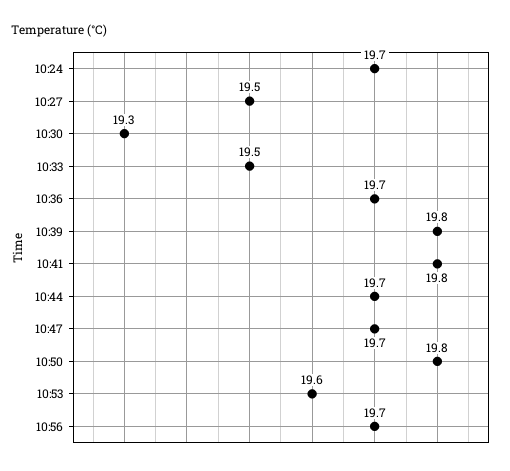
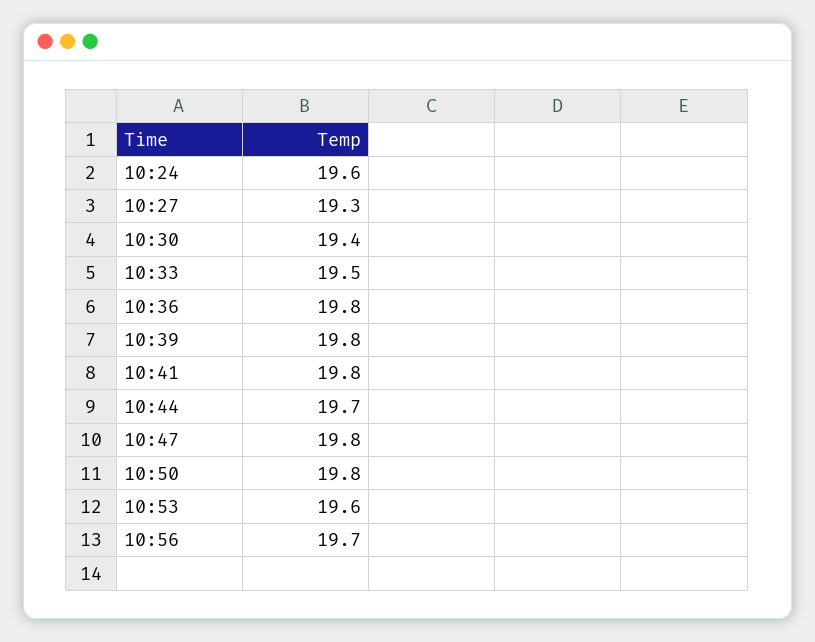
  {
-   "10:24": 19.7,
+   "10:24": 19.6,
-   "10:27": 19.5,
+   "10:27": 19.3,
-   "10:30": 19.3,
+   "10:30": 19.4,
    "10:33": 19.5,
-   "10:36": 19.7,
+   "10:36": 19.8,
    "10:39": 19.8,
    "10:41": 19.8,
    "10:44": 19.7,
-   "10:47": 19.7,
+   "10:47": 19.8,
    "10:50": 19.8,
    "10:53": 19.6,
    "10:56": 19.7
  }

